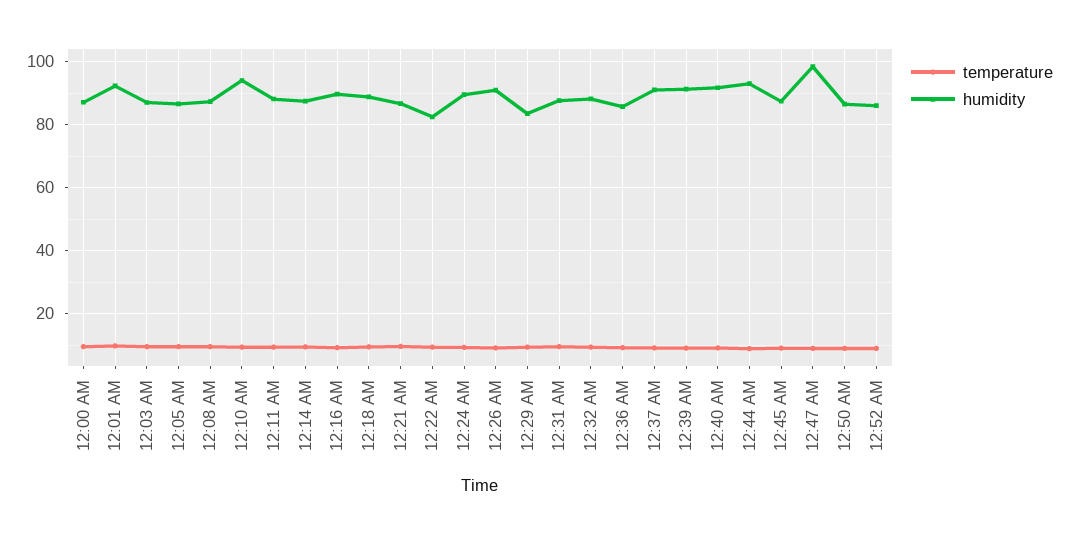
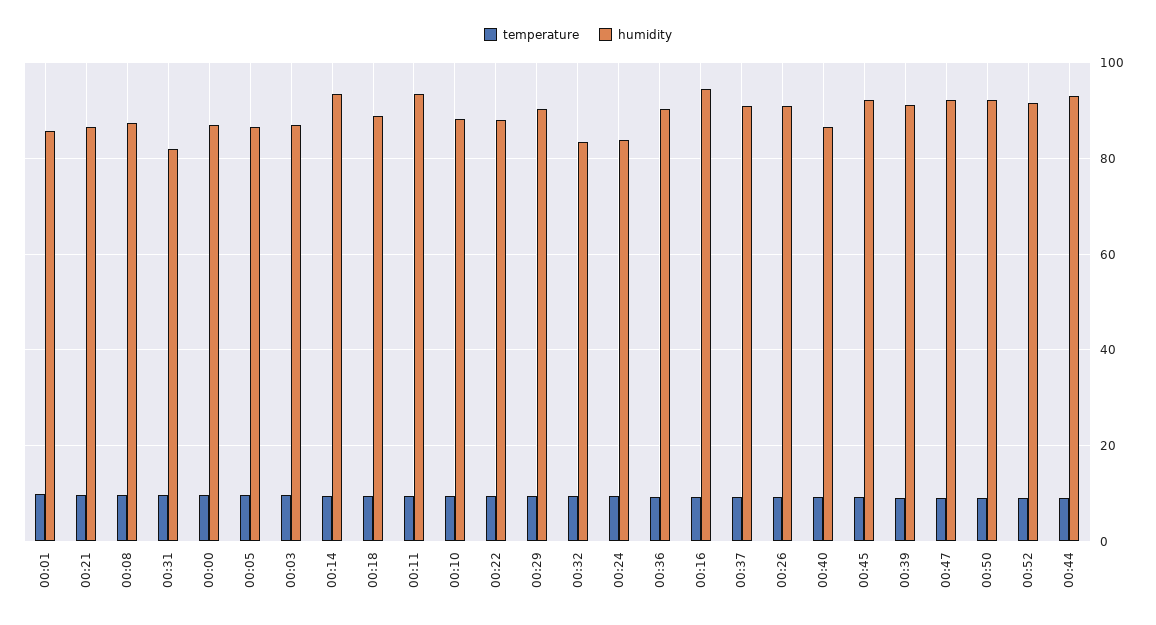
  {
    "temperature": {
      "12:00 AM": 10,
      "12:01 AM": 10,
      "12:03 AM": 10,
      "12:05 AM": 10,
      "12:08 AM": 10,
      "12:10 AM": 10,
      "12:11 AM": 10,
      "12:14 AM": 10,
      "12:16 AM": 10,
      "12:18 AM": 10,
      "12:21 AM": 10,
      "12:22 AM": 10,
      "12:24 AM": 10,
      "12:26 AM": 10,
      "12:29 AM": 10,
      "12:31 AM": 10,
      "12:32 AM": 10,
      "12:36 AM": 10,
      "12:37 AM": 10,
      "12:39 AM": 10,
      "12:40 AM": 10,
      "12:44 AM": 8,
      "12:45 AM": 10,
      "12:47 AM": 10,
      "12:50 AM": 10,
      "12:52 AM": 8
    },
    "humidity": {
      "12:00 AM": 88,
-     "12:01 AM": 92,
+     "12:01 AM": 86,
      "12:03 AM": 88,
      "12:05 AM": 86,
      "12:08 AM": 88,
-     "12:10 AM": 94,
+     "12:10 AM": 88,
-     "12:11 AM": 88,
+     "12:11 AM": 94,
-     "12:14 AM": 88,
+     "12:14 AM": 94,
-     "12:16 AM": 90,
+     "12:16 AM": 94,
      "12:18 AM": 88,
      "12:21 AM": 86,
-     "12:22 AM": 82,
+     "12:22 AM": 88,
-     "12:24 AM": 90,
+     "12:24 AM": 84,
      "12:26 AM": 90,
-     "12:29 AM": 84,
+     "12:29 AM": 90,
-     "12:31 AM": 88,
+     "12:31 AM": 82,
-     "12:32 AM": 88,
+     "12:32 AM": 84,
-     "12:36 AM": 86,
+     "12:36 AM": 90,
      "12:37 AM": 92,
      "12:39 AM": 92,
-     "12:40 AM": 92,
+     "12:40 AM": 86,
      "12:44 AM": 94,
-     "12:45 AM": 88,
+     "12:45 AM": 92,
-     "12:47 AM": 98,
+     "12:47 AM": 92,
-     "12:50 AM": 86,
+     "12:50 AM": 92,
-     "12:52 AM": 86
+     "12:52 AM": 92
    }
  }

